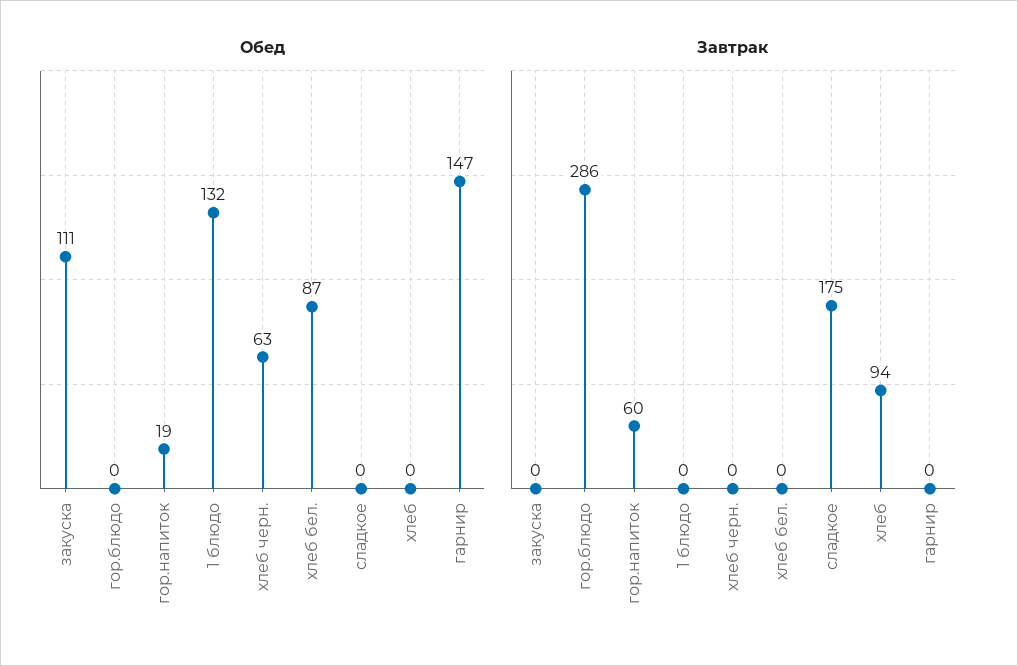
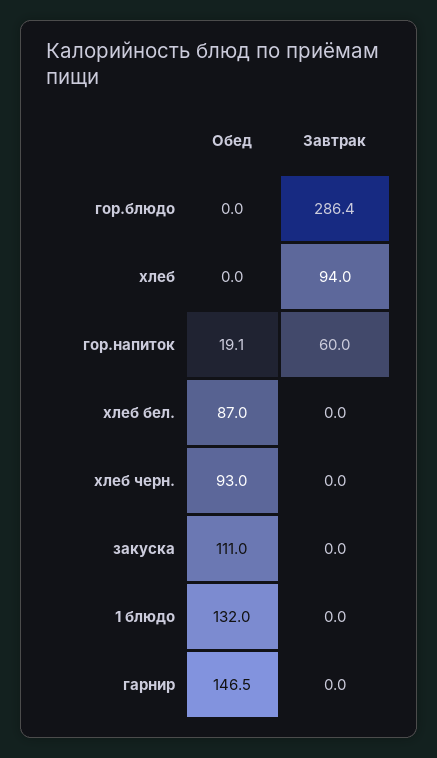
  {
    "Обед": {
      "закуска": 111,
      "гор.блюдо": 0,
      "гор.напиток": 19.1,
      "1 блюдо": 132,
-     "хлеб черн.": 63,
+     "хлеб черн.": 93,
      "хлеб бел.": 87,
-     "сладкое": 0,
      "хлеб": 0,
      "гарнир": 146.5
    },
    "Завтрак": {
      "закуска": 0,
      "гор.блюдо": 286.4,
      "гор.напиток": 60,
      "1 блюдо": 0,
      "хлеб черн.": 0,
      "хлеб бел.": 0,
-     "сладкое": 175,
      "хлеб": 94,
      "гарнир": 0
    }
  }

